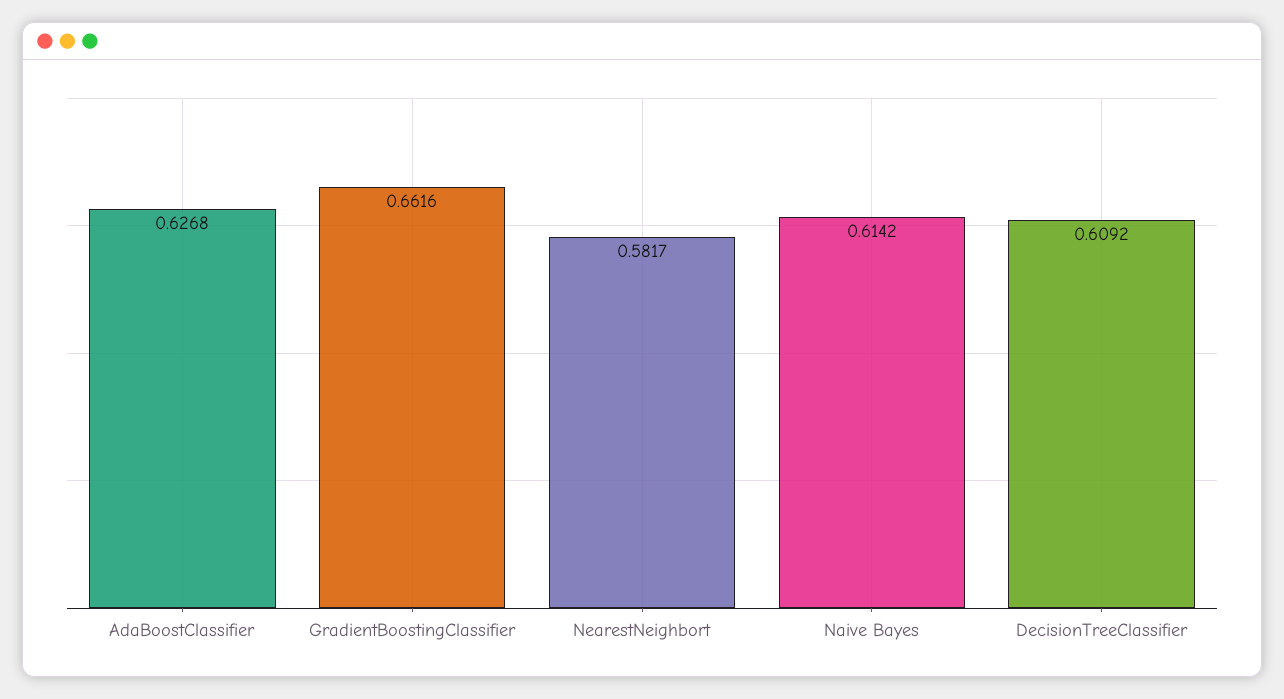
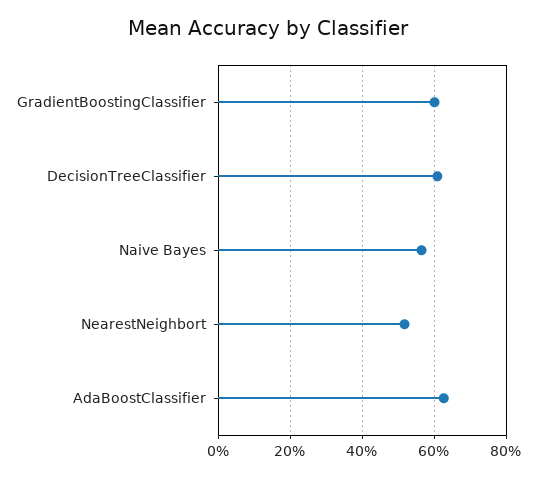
  {
    "AdaBoostClassifier": 0.6268,
-   "GradientBoostingClassifier": 0.6616,
+   "GradientBoostingClassifier": 0.6,
-   "NearestNeighbort": 0.5817,
+   "NearestNeighbort": 0.52,
-   "Naive Bayes": 0.6142,
+   "Naive Bayes": 0.56,
    "DecisionTreeClassifier": 0.6092
  }

